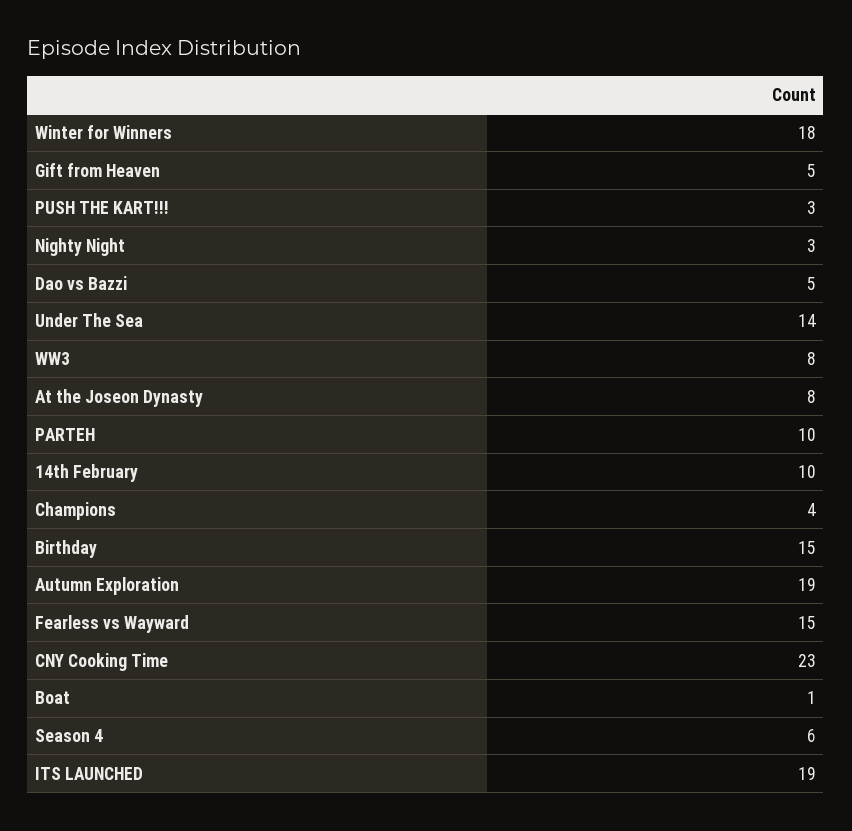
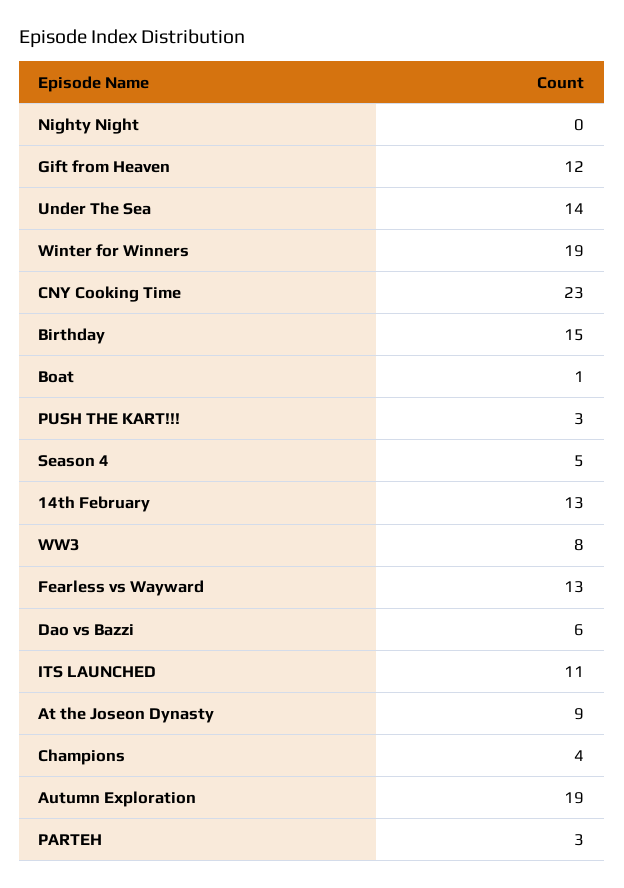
  {
-   "Winter for Winners": 18,
+   "Winter for Winners": 19,
-   "Gift from Heaven": 5,
+   "Gift from Heaven": 12,
    "PUSH THE KART!!!": 3,
-   "Nighty Night": 3,
+   "Nighty Night": 0,
-   "Dao vs Bazzi": 5,
+   "Dao vs Bazzi": 6,
    "Under The Sea": 14,
    "WW3": 8,
-   "At the Joseon Dynasty": 8,
+   "At the Joseon Dynasty": 9,
-   "PARTEH": 10,
+   "PARTEH": 3,
-   "14th February": 10,
+   "14th February": 13,
    "Champions": 4,
    "Birthday": 15,
    "Autumn Exploration": 19,
-   "Fearless vs Wayward": 15,
+   "Fearless vs Wayward": 13,
    "CNY Cooking Time": 23,
    "Boat": 1,
-   "Season 4": 6,
+   "Season 4": 5,
-   "ITS LAUNCHED": 19
+   "ITS LAUNCHED": 11
  }

